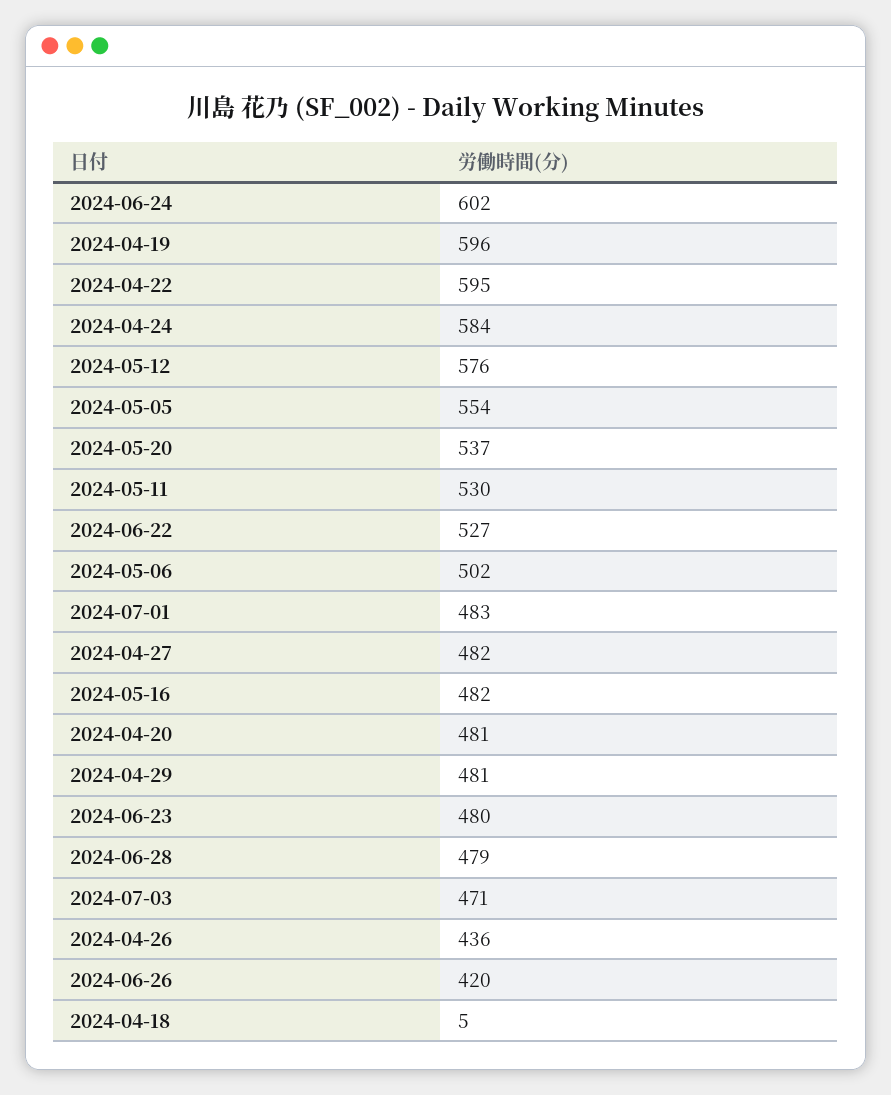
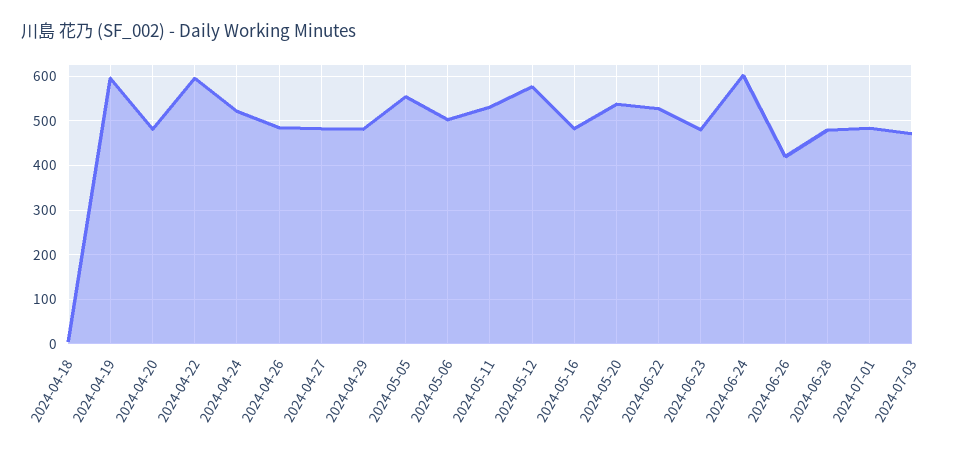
  {
    "2024-06-24": 602,
    "2024-04-19": 596,
    "2024-04-22": 595,
-   "2024-04-24": 584,
+   "2024-04-24": 520,
    "2024-05-12": 576,
    "2024-05-05": 554,
    "2024-05-20": 537,
    "2024-05-11": 530,
    "2024-06-22": 527,
    "2024-05-06": 502,
    "2024-07-01": 483,
    "2024-04-27": 482,
    "2024-05-16": 482,
    "2024-04-20": 481,
    "2024-04-29": 481,
    "2024-06-23": 480,
    "2024-06-28": 479,
    "2024-07-03": 471,
-   "2024-04-26": 436,
+   "2024-04-26": 480,
    "2024-06-26": 420,
    "2024-04-18": 5
  }

